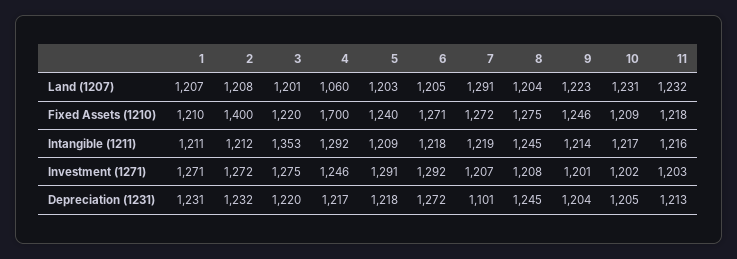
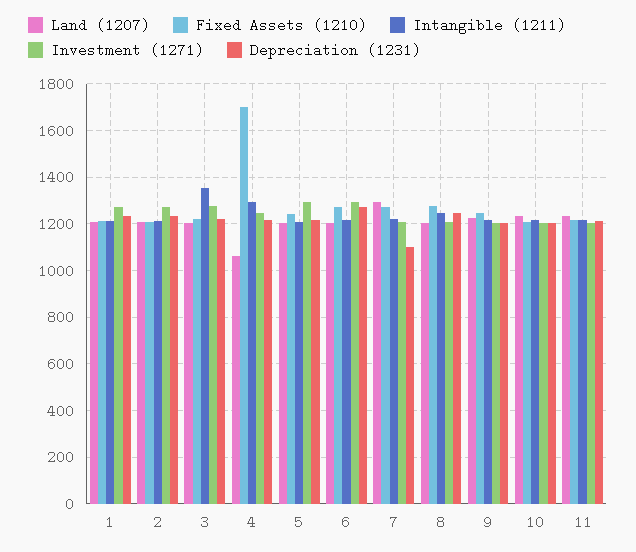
  {
    "Land (1207)": {
      "1": 1207,
      "2": 1208,
      "3": 1201,
      "4": 1060,
      "5": 1203,
      "6": 1205,
      "7": 1291,
      "8": 1204,
      "9": 1223,
      "10": 1231,
      "11": 1232
    },
    "Fixed Assets (1210)": {
      "1": 1210,
-     "2": 1400,
+     "2": 1200,
      "3": 1220,
      "4": 1700,
      "5": 1240,
      "6": 1271,
      "7": 1272,
      "8": 1275,
      "9": 1246,
      "10": 1209,
      "11": 1218
    },
    "Intangible (1211)": {
      "1": 1211,
      "2": 1212,
      "3": 1353,
      "4": 1292,
      "5": 1209,
      "6": 1218,
      "7": 1219,
      "8": 1245,
      "9": 1214,
      "10": 1217,
      "11": 1216
    },
    "Investment (1271)": {
      "1": 1271,
      "2": 1272,
      "3": 1275,
      "4": 1246,
      "5": 1291,
      "6": 1292,
      "7": 1207,
      "8": 1208,
      "9": 1201,
      "10": 1202,
      "11": 1203
    },
    "Depreciation (1231)": {
      "1": 1231,
      "2": 1232,
      "3": 1220,
      "4": 1217,
      "5": 1218,
      "6": 1272,
      "7": 1101,
      "8": 1245,
      "9": 1204,
      "10": 1205,
      "11": 1213
    }
  }

